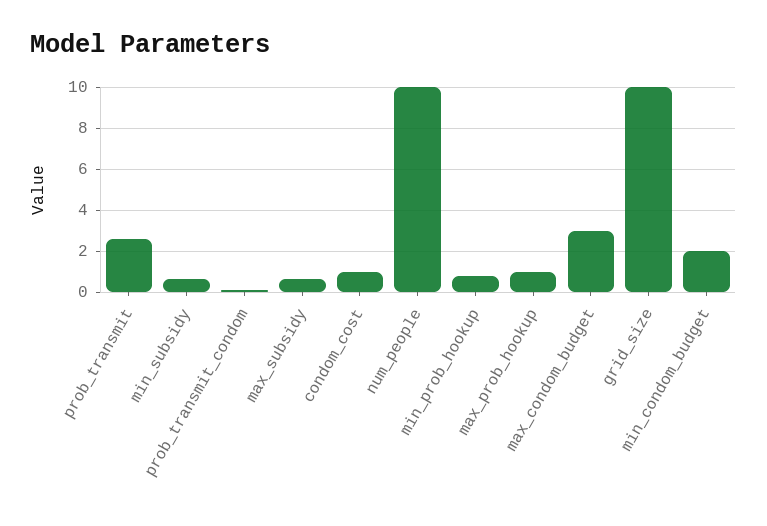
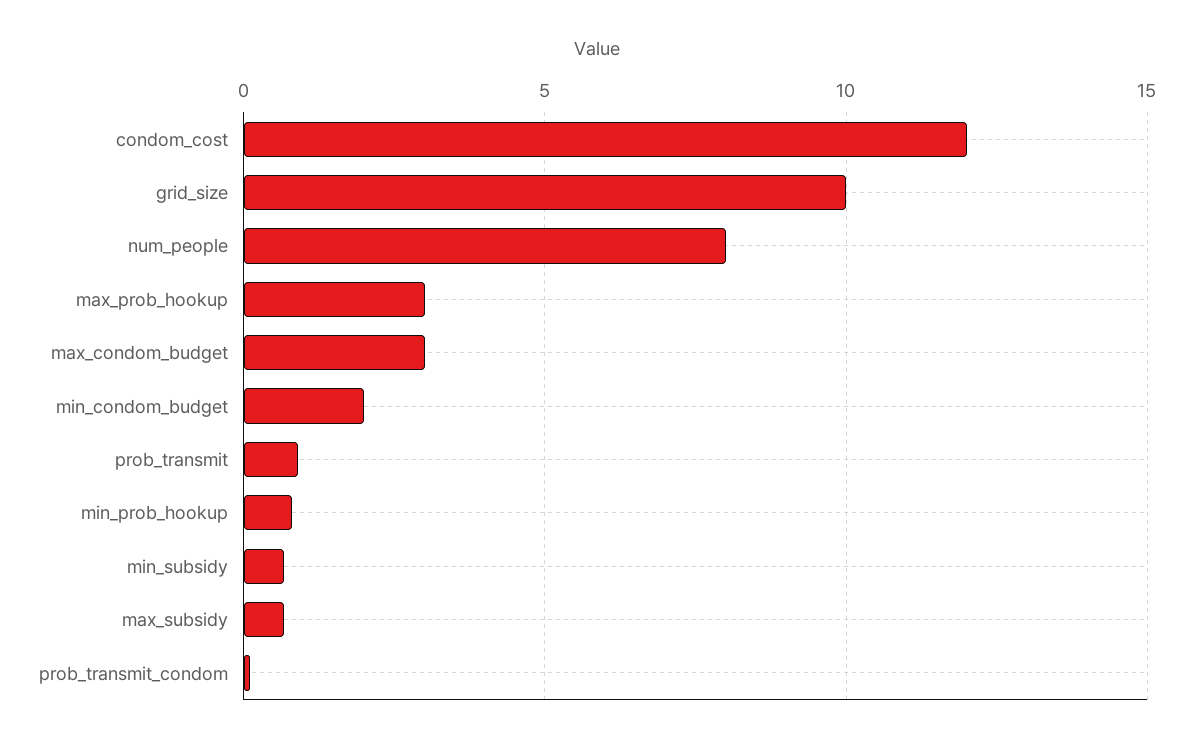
  {
-   "prob_transmit": 2.5,
+   "prob_transmit": 1,
    "min_subsidy": 0.5,
    "prob_transmit_condom": 0,
    "max_subsidy": 0.5,
-   "condom_cost": 1,
+   "condom_cost": 12,
-   "num_people": 10,
+   "num_people": 8,
    "min_prob_hookup": 1,
-   "max_prob_hookup": 1,
+   "max_prob_hookup": 3,
    "max_condom_budget": 3,
    "grid_size": 10,
    "min_condom_budget": 2
  }

